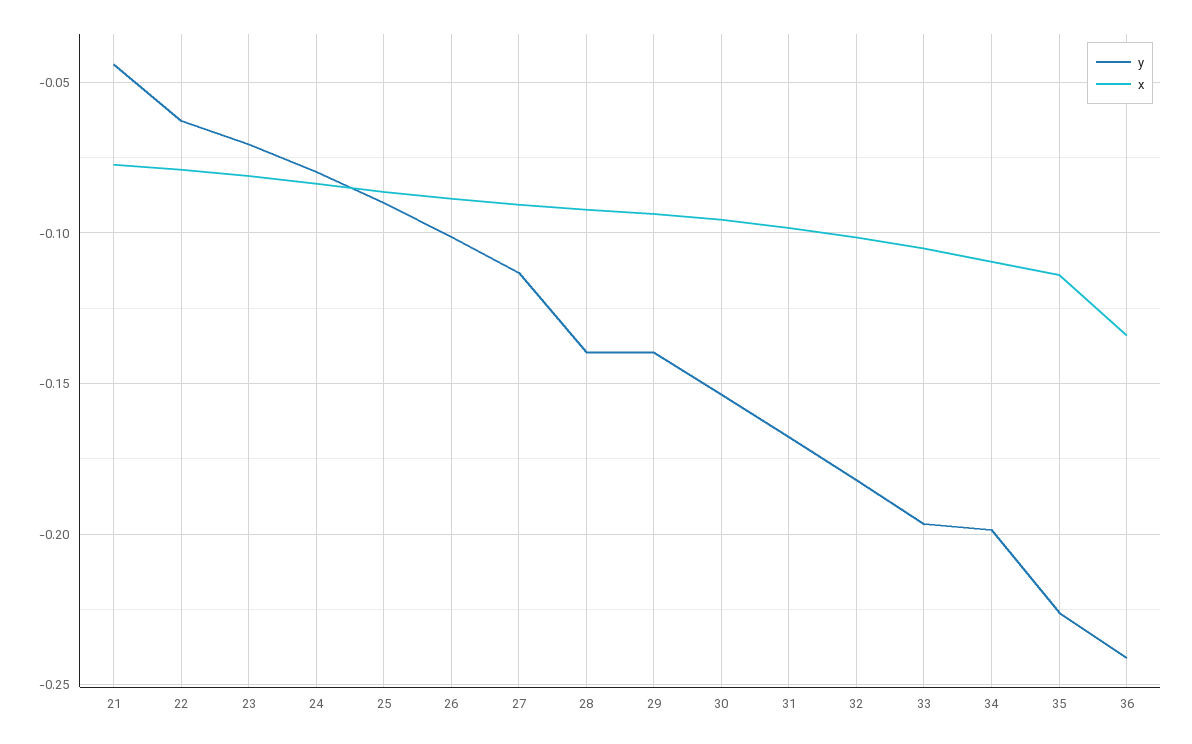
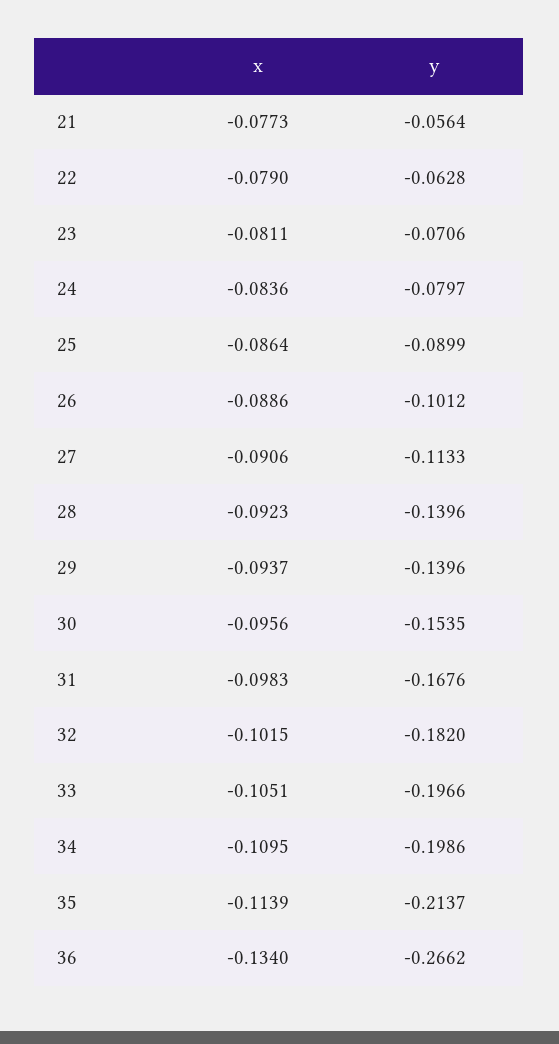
  {
    "y": {
-     "21": -0.045,
+     "21": -0.0564,
      "22": -0.0628,
      "23": -0.0706,
      "24": -0.0797,
      "25": -0.0899,
      "26": -0.1012,
      "27": -0.1133,
      "28": -0.1396,
      "29": -0.1396,
      "30": -0.1535,
      "31": -0.1676,
      "32": -0.182,
      "33": -0.1966,
      "34": -0.1986,
-     "35": -0.225,
+     "35": -0.2137,
-     "36": -0.24
+     "36": -0.2662
    },
    "x": {
      "21": -0.0773,
      "22": -0.079,
      "23": -0.0811,
      "24": -0.0836,
      "25": -0.0864,
      "26": -0.0886,
      "27": -0.0906,
      "28": -0.0923,
      "29": -0.0937,
      "30": -0.0956,
      "31": -0.0983,
      "32": -0.1015,
      "33": -0.1051,
      "34": -0.1095,
      "35": -0.1139,
      "36": -0.134
    }
  }

